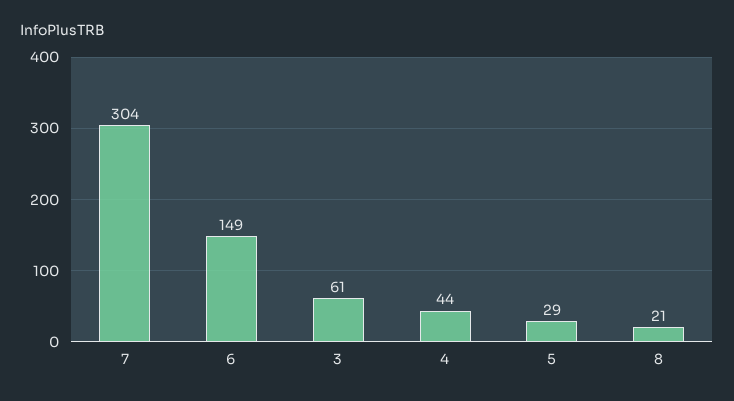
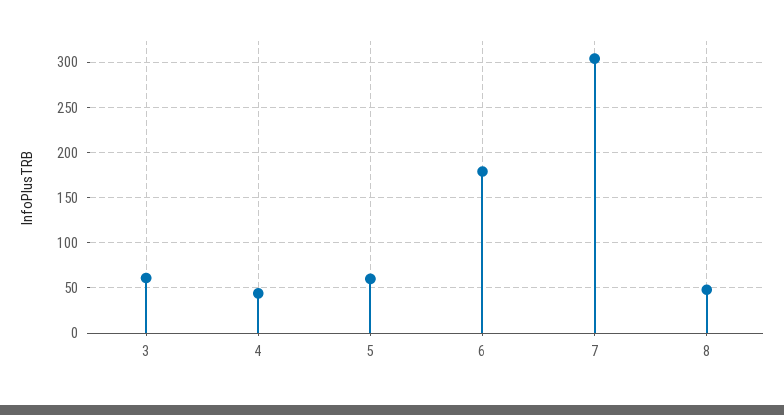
  {
    "7": 304,
-   "6": 149,
+   "6": 180,
    "3": 61,
    "4": 44,
-   "5": 29,
+   "5": 60,
-   "8": 21
+   "8": 50
  }

